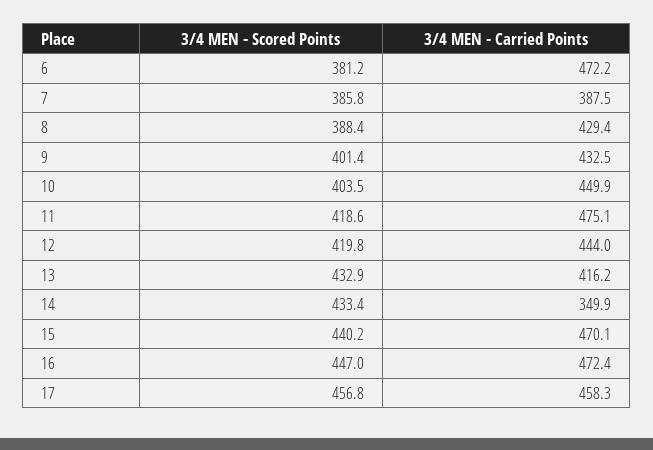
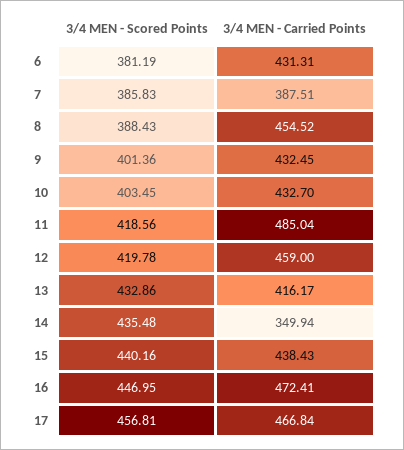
  {
    "3/4 MEN - Scored Points": {
      "6": 381.19,
      "7": 385.83,
      "8": 388.43,
      "9": 401.36,
      "10": 403.45,
      "11": 418.56,
      "12": 419.78,
      "13": 432.86,
-     "14": 433.4,
+     "14": 435.48,
      "15": 440.16,
      "16": 446.95,
      "17": 456.81
    },
    "3/4 MEN - Carried Points": {
-     "6": 472.2,
+     "6": 431.31,
      "7": 387.51,
-     "8": 429.4,
+     "8": 454.52,
      "9": 432.45,
-     "10": 449.9,
+     "10": 432.7,
-     "11": 475.1,
+     "11": 485.04,
-     "12": 444,
+     "12": 459,
      "13": 416.17,
      "14": 349.94,
-     "15": 470.1,
+     "15": 438.43,
      "16": 472.41,
-     "17": 458.3
+     "17": 466.84
    }
  }

